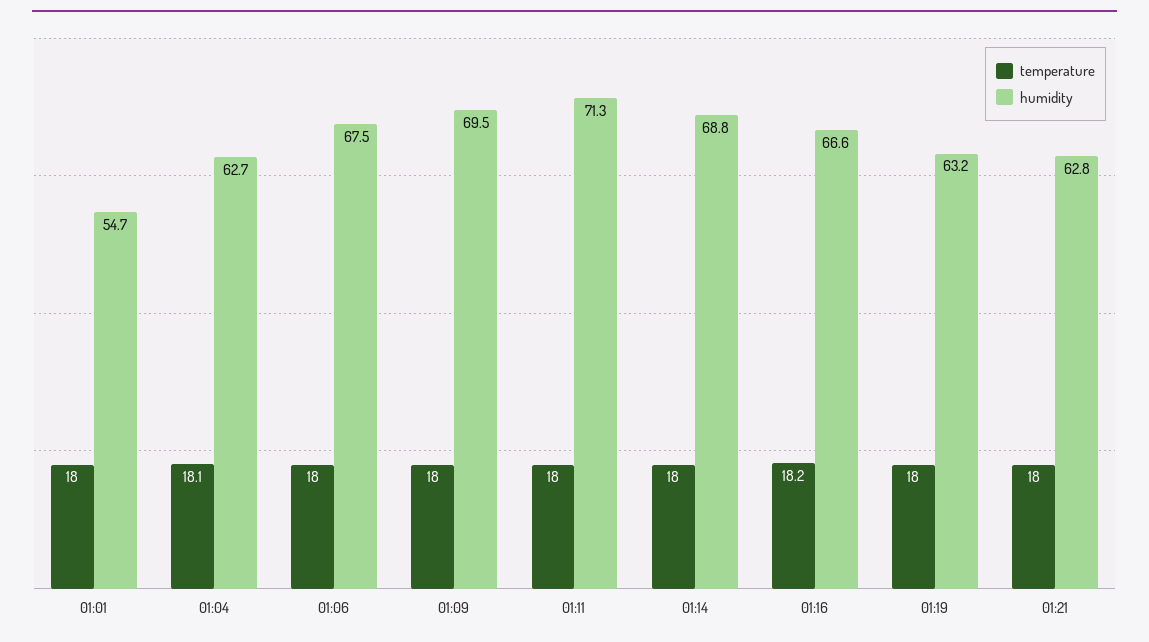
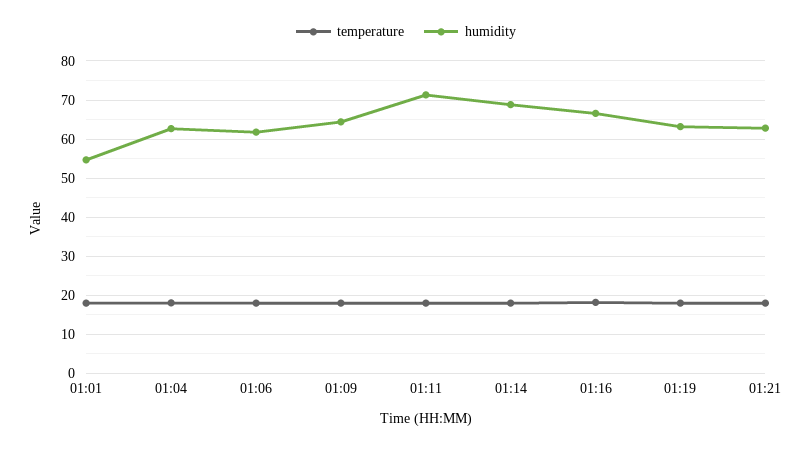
  {
    "temperature": {
      "01:01": 18,
      "01:04": 18.1,
      "01:06": 18,
      "01:09": 18,
      "01:11": 18,
      "01:14": 18,
      "01:16": 18.2,
      "01:19": 18,
      "01:21": 18
    },
    "humidity": {
      "01:01": 54.7,
      "01:04": 62.7,
-     "01:06": 67.5,
+     "01:06": 62,
-     "01:09": 69.5,
+     "01:09": 64,
      "01:11": 71.3,
      "01:14": 68.8,
      "01:16": 66.6,
      "01:19": 63.2,
      "01:21": 62.8
    }
  }

